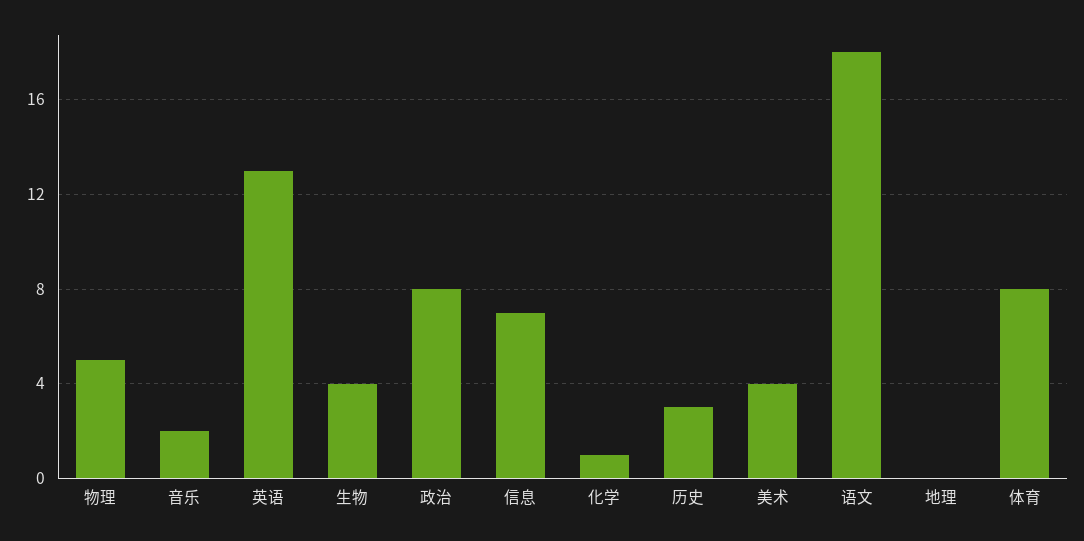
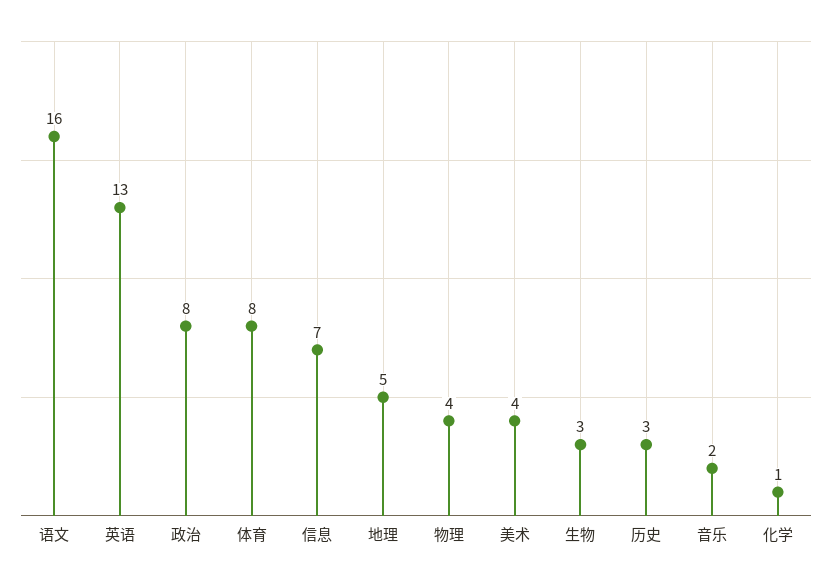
  {
-   "物理": 5,
+   "物理": 4,
    "音乐": 2,
    "英语": 13,
-   "生物": 4,
+   "生物": 3,
    "政治": 8,
    "信息": 7,
    "化学": 1,
    "历史": 3,
    "美术": 4,
-   "语文": 18,
+   "语文": 16,
-   "地理": 0,
+   "地理": 5,
    "体育": 8
  }

